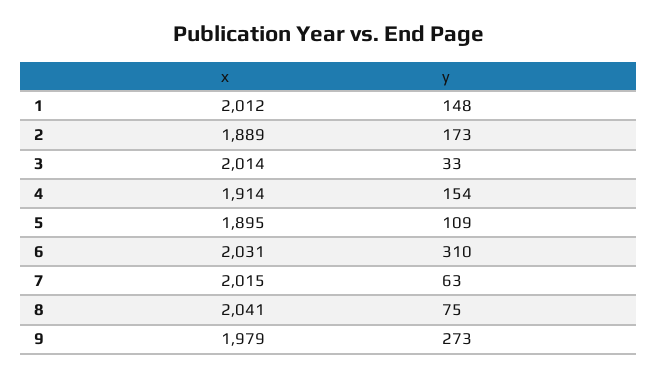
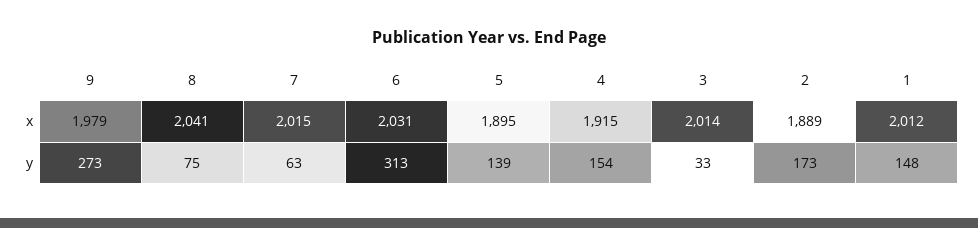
  {
    "x": {
      "1": 2012,
      "2": 1889,
      "3": 2014,
-     "4": 1914,
+     "4": 1915,
      "5": 1895,
      "6": 2031,
      "7": 2015,
      "8": 2041,
      "9": 1979
    },
    "y": {
      "1": 148,
      "2": 173,
      "3": 33,
      "4": 154,
-     "5": 109,
+     "5": 139,
-     "6": 310,
+     "6": 313,
      "7": 63,
      "8": 75,
      "9": 273
    }
  }

